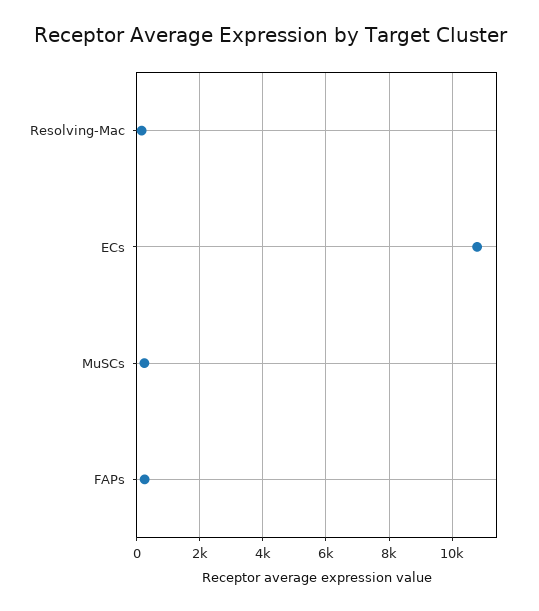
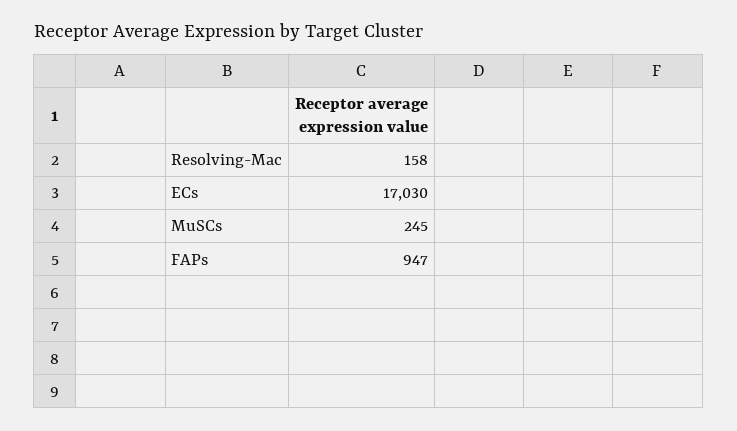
  {
    "Resolving-Mac": 158,
-   "ECs": 10800,
+   "ECs": 17030,
    "MuSCs": 245,
-   "FAPs": 200
+   "FAPs": 947
  }

